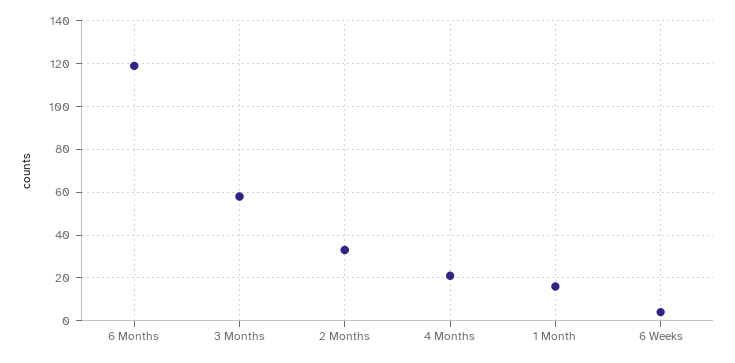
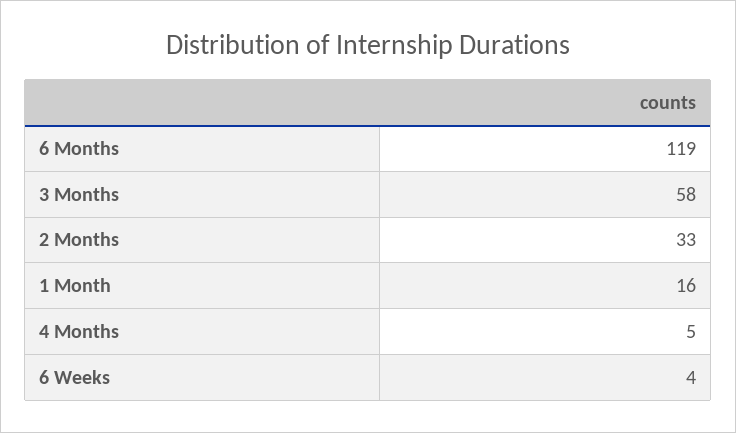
  {
    "6 Months": 119,
    "3 Months": 58,
    "2 Months": 33,
-   "4 Months": 20,
+   "4 Months": 5,
    "1 Month": 16,
    "6 Weeks": 4
  }

